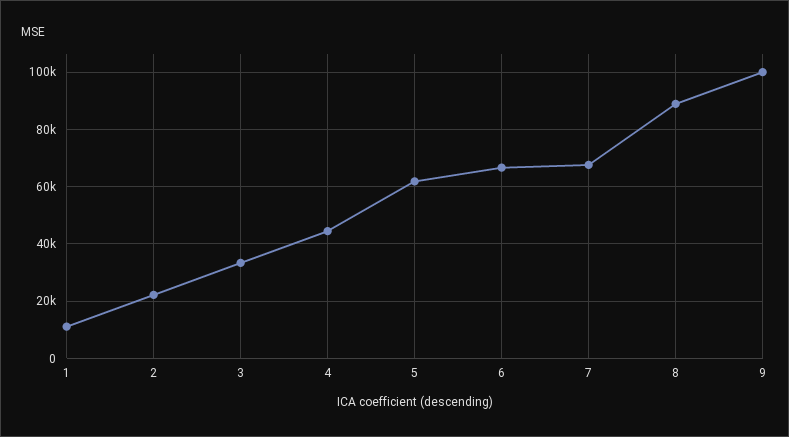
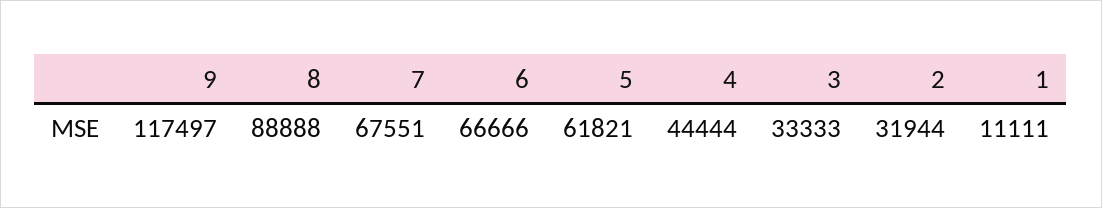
  {
    "1": 11111,
-   "2": 22500,
+   "2": 31944,
    "3": 33333,
    "4": 44444,
    "5": 61821,
    "6": 66666,
    "7": 67551,
    "8": 88888,
-   "9": 100000
+   "9": 117497
  }

